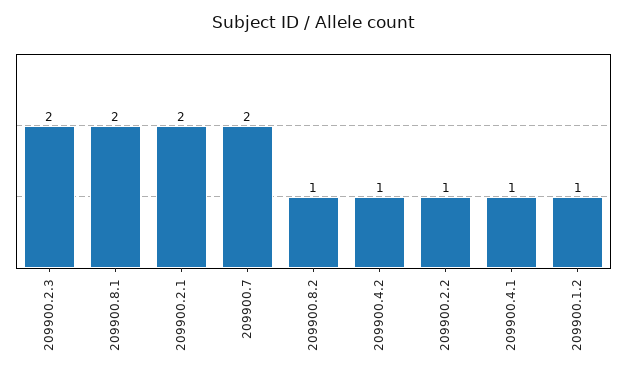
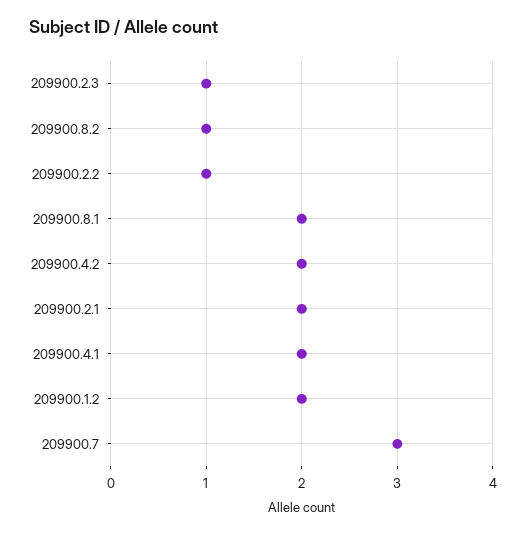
  {
-   "209900.2.3": 2,
+   "209900.2.3": 1,
    "209900.8.1": 2,
    "209900.2.1": 2,
-   "209900.7": 2,
+   "209900.7": 3,
    "209900.8.2": 1,
-   "209900.4.2": 1,
+   "209900.4.2": 2,
    "209900.2.2": 1,
-   "209900.4.1": 1,
+   "209900.4.1": 2,
-   "209900.1.2": 1
+   "209900.1.2": 2
  }

